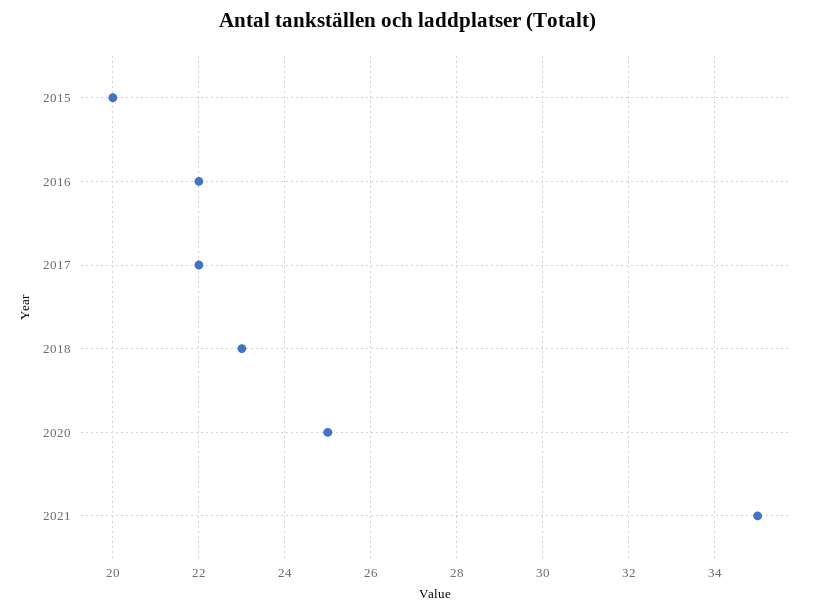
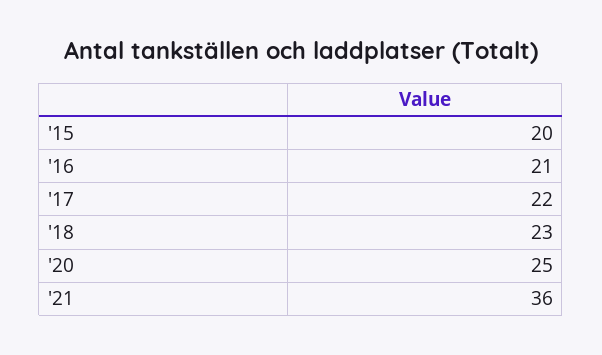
  {
    "2015": 20,
-   "2016": 22,
+   "2016": 21,
    "2017": 22,
    "2018": 23,
    "2020": 25,
-   "2021": 35
+   "2021": 36
  }

